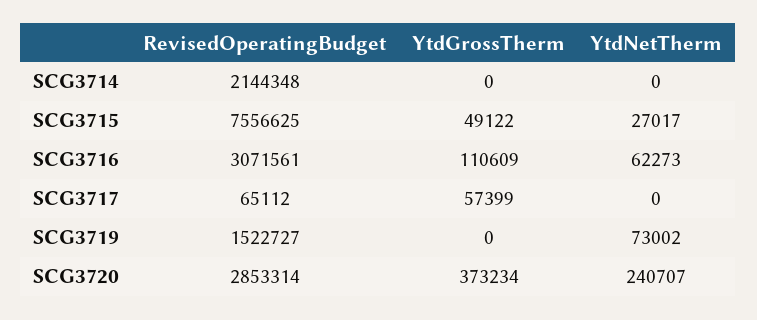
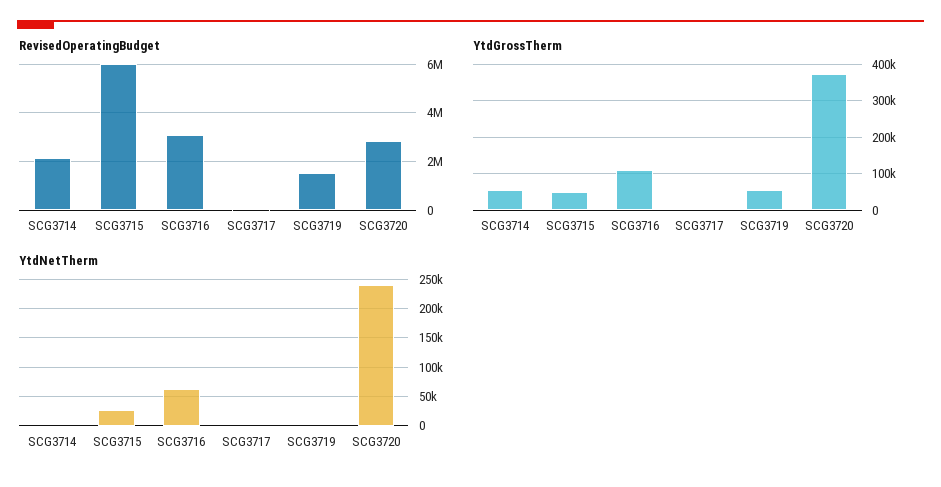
  {
    "RevisedOperatingBudget": {
      "SCG3714": 2144348,
-     "SCG3715": 7556625,
+     "SCG3715": 6000000,
      "SCG3716": 3071561,
      "SCG3717": 65112,
      "SCG3719": 1522727,
      "SCG3720": 2853314
    },
    "YtdGrossTherm": {
-     "SCG3714": 0,
+     "SCG3714": 60000,
      "SCG3715": 49122,
      "SCG3716": 110609,
-     "SCG3717": 57399,
+     "SCG3717": 0,
-     "SCG3719": 0,
+     "SCG3719": 60000,
      "SCG3720": 373234
    },
    "YtdNetTherm": {
      "SCG3714": 0,
      "SCG3715": 27017,
      "SCG3716": 62273,
      "SCG3717": 0,
-     "SCG3719": 73002,
+     "SCG3719": 0,
      "SCG3720": 240707
    }
  }

